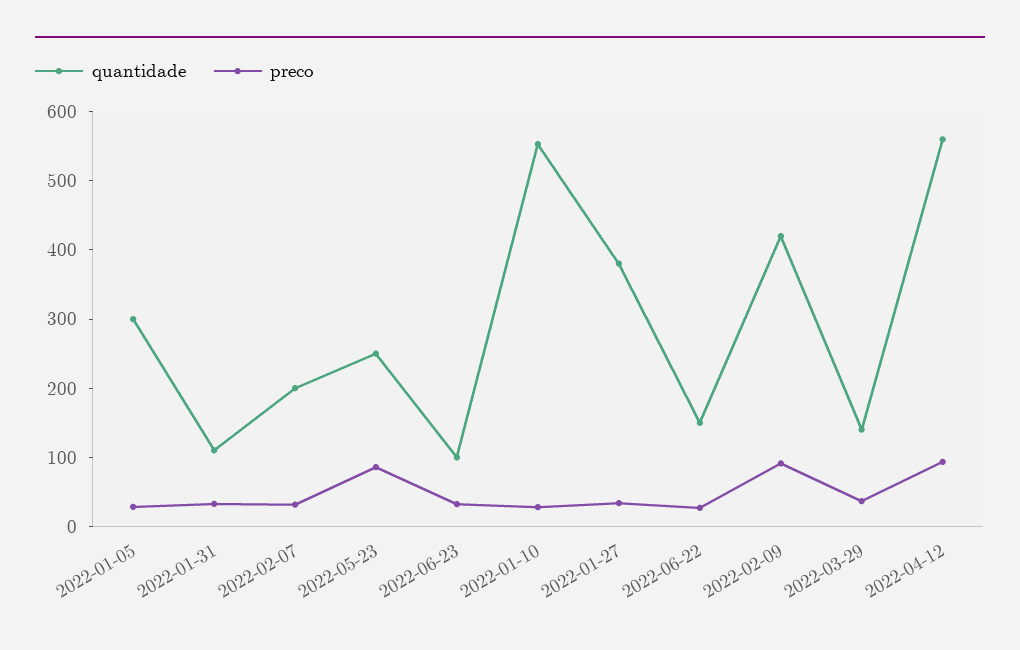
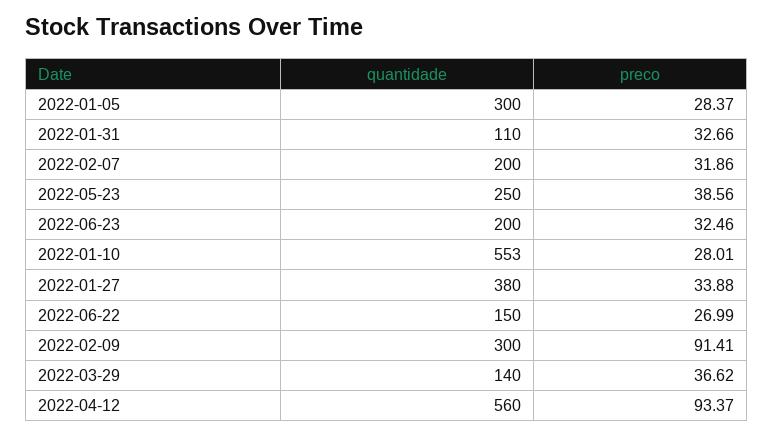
  {
    "quantidade": {
      "2022-01-05": 300,
      "2022-01-31": 110,
      "2022-02-07": 200,
      "2022-05-23": 250,
-     "2022-06-23": 100,
+     "2022-06-23": 200,
      "2022-01-10": 553,
      "2022-01-27": 380,
      "2022-06-22": 150,
-     "2022-02-09": 420,
+     "2022-02-09": 300,
      "2022-03-29": 140,
      "2022-04-12": 560
    },
    "preco": {
      "2022-01-05": 28.37,
      "2022-01-31": 32.66,
      "2022-02-07": 31.86,
-     "2022-05-23": 80,
+     "2022-05-23": 38.56,
      "2022-06-23": 32.46,
      "2022-01-10": 28.01,
      "2022-01-27": 33.88,
      "2022-06-22": 26.99,
      "2022-02-09": 91.41,
      "2022-03-29": 36.62,
      "2022-04-12": 93.37
    }
  }

